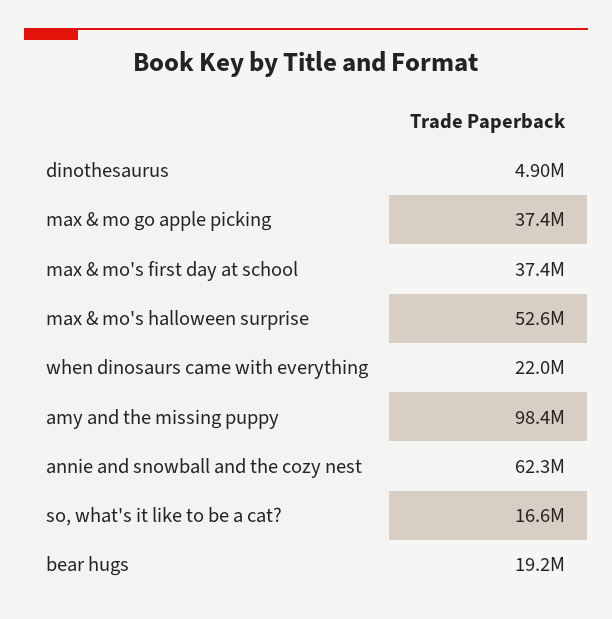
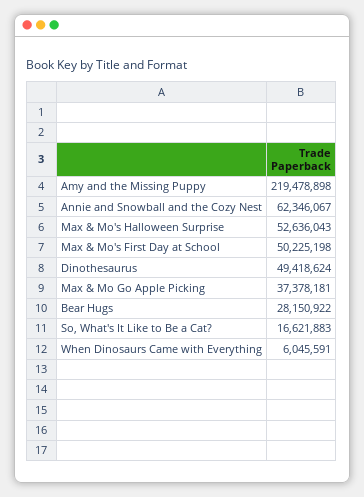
  {
-   "dinothesaurus": 4900000,
+   "dinothesaurus": 49418624,
    "max & mo go apple picking": 37378181,
-   "max & mo's first day at school": 37400000,
+   "max & mo's first day at school": 50225198,
    "max & mo's halloween surprise": 52636043,
-   "when dinosaurs came with everything": 22000000,
+   "when dinosaurs came with everything": 6045591,
-   "amy and the missing puppy": 98400000,
+   "amy and the missing puppy": 219478898,
    "annie and snowball and the cozy nest": 62346067,
    "so, what's it like to be a cat?": 16621883,
-   "bear hugs": 19200000
+   "bear hugs": 28150922
  }

